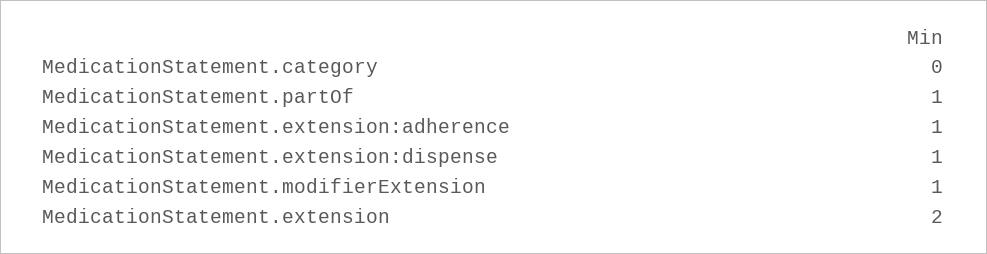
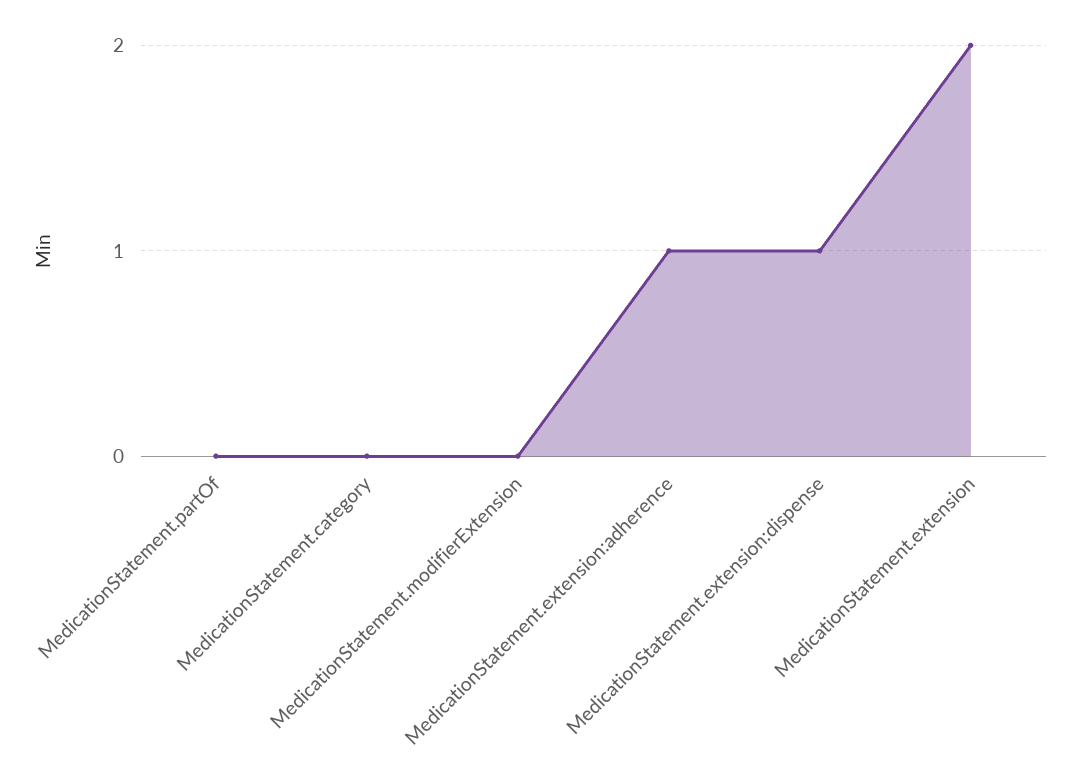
  {
    "MedicationStatement.category": 0,
-   "MedicationStatement.partOf": 1,
+   "MedicationStatement.partOf": 0,
    "MedicationStatement.extension:adherence": 1,
    "MedicationStatement.extension:dispense": 1,
-   "MedicationStatement.modifierExtension": 1,
+   "MedicationStatement.modifierExtension": 0,
    "MedicationStatement.extension": 2
  }

